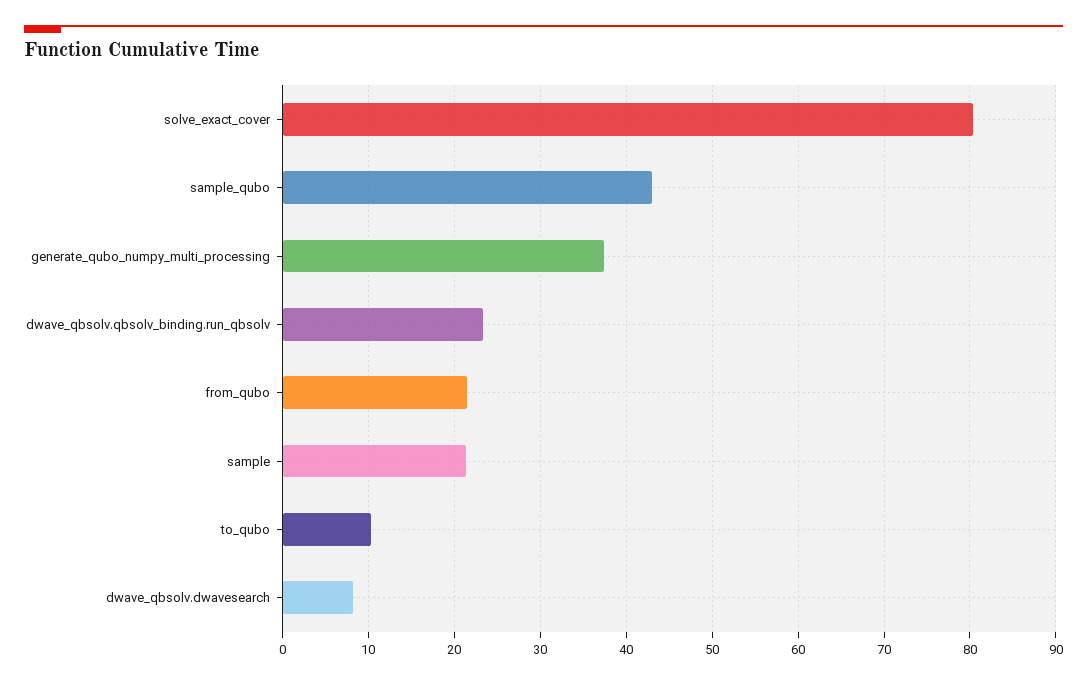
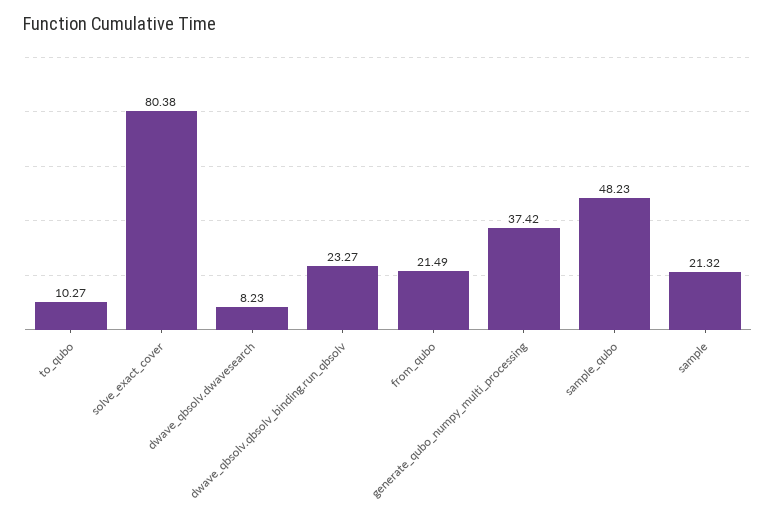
  {
    "solve_exact_cover": 80.38,
-   "sample_qubo": 43,
+   "sample_qubo": 48.23,
    "generate_qubo_numpy_multi_processing": 37.42,
    "dwave_qbsolv.qbsolv_binding.run_qbsolv": 23.27,
    "from_qubo": 21.49,
    "sample": 21.32,
    "to_qubo": 10.27,
    "dwave_qbsolv.dwavesearch": 8.23
  }

